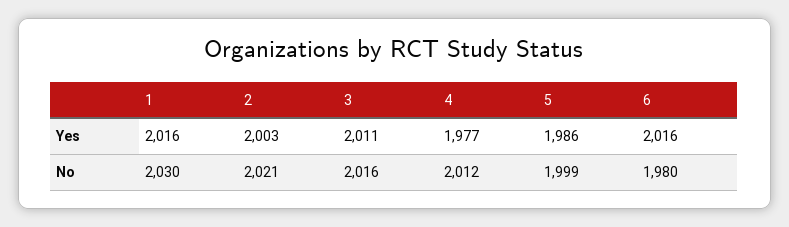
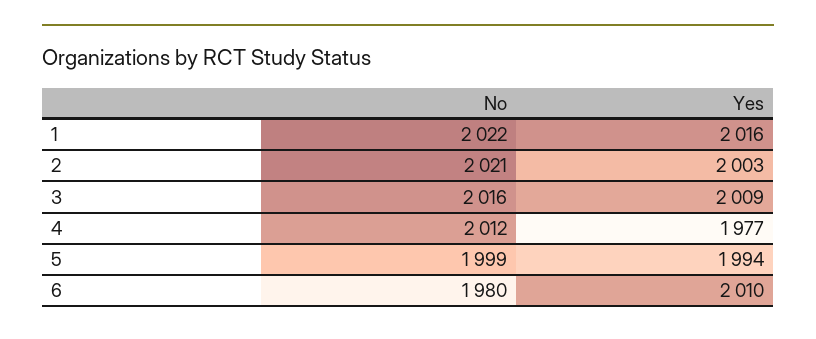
  {
    "1": {
      "Yes": 2016,
-     "No": 2030
+     "No": 2022
    },
    "2": {
      "Yes": 2003,
      "No": 2021
    },
    "3": {
-     "Yes": 2011,
+     "Yes": 2009,
      "No": 2016
    },
    "4": {
      "Yes": 1977,
      "No": 2012
    },
    "5": {
-     "Yes": 1986,
+     "Yes": 1994,
      "No": 1999
    },
    "6": {
-     "Yes": 2016,
+     "Yes": 2010,
      "No": 1980
    }
  }

